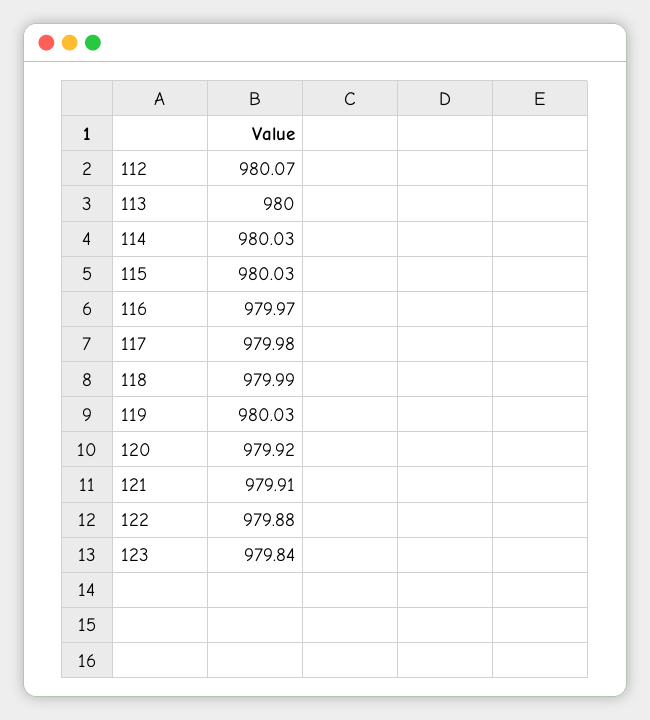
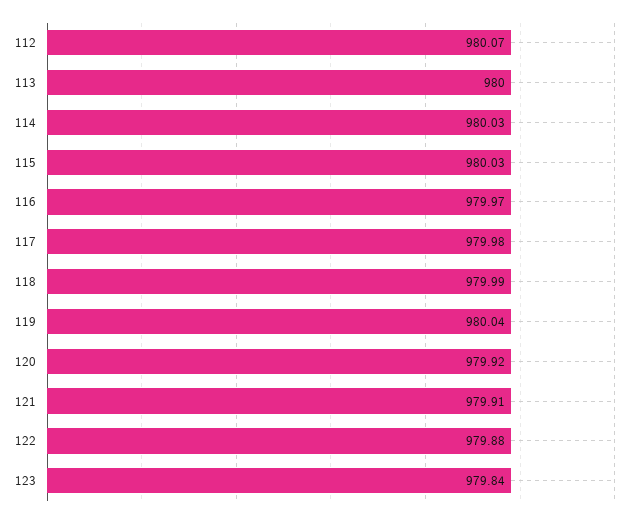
  {
    "112": 980.07,
    "113": 980,
    "114": 980.03,
    "115": 980.03,
    "116": 979.97,
    "117": 979.98,
    "118": 979.99,
-   "119": 980.03,
+   "119": 980.04,
    "120": 979.92,
    "121": 979.91,
    "122": 979.88,
    "123": 979.84
  }

